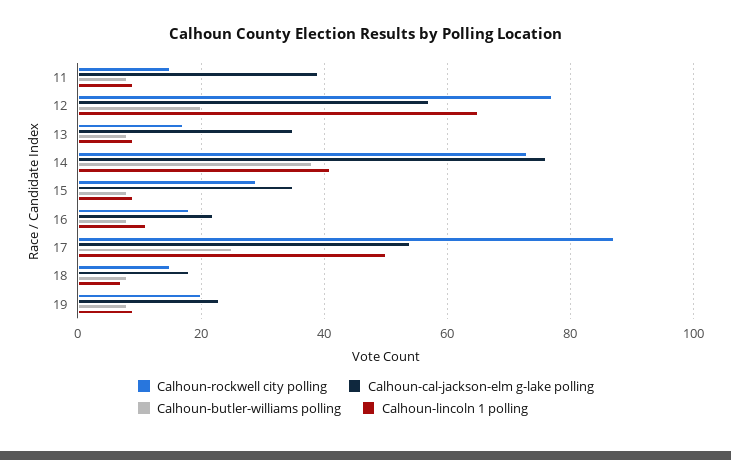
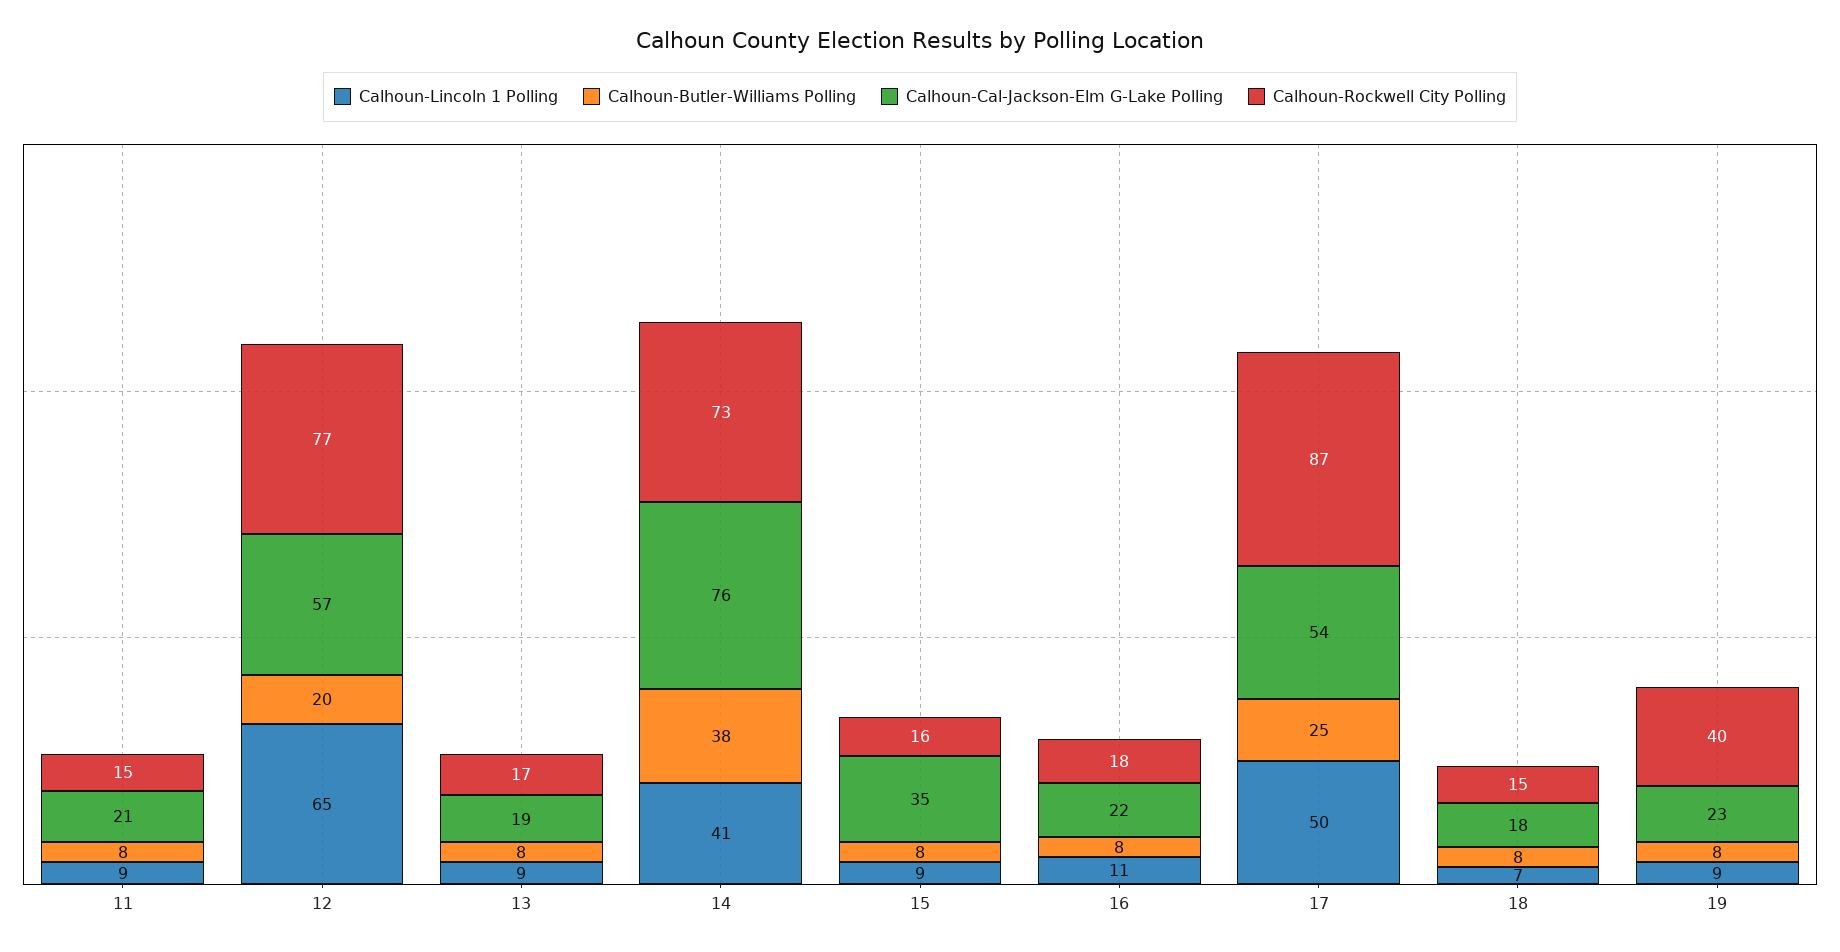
  {
    "Calhoun-rockwell city polling": {
      "11": 15,
      "12": 77,
      "13": 17,
      "14": 73,
-     "15": 30,
+     "15": 16,
      "16": 18,
      "17": 87,
      "18": 15,
-     "19": 20
+     "19": 40
    },
    "Calhoun-cal-jackson-elm g-lake polling": {
-     "11": 40,
+     "11": 21,
      "12": 57,
-     "13": 35,
+     "13": 19,
      "14": 76,
      "15": 35,
      "16": 22,
      "17": 54,
      "18": 18,
      "19": 23
    },
    "Calhoun-butler-williams polling": {
      "11": 8,
      "12": 20,
      "13": 8,
      "14": 38,
      "15": 8,
      "16": 8,
      "17": 25,
      "18": 8,
      "19": 8
    },
    "Calhoun-lincoln 1 polling": {
      "11": 9,
      "12": 65,
      "13": 9,
      "14": 41,
      "15": 9,
      "16": 11,
      "17": 50,
      "18": 7,
      "19": 9
    }
  }

